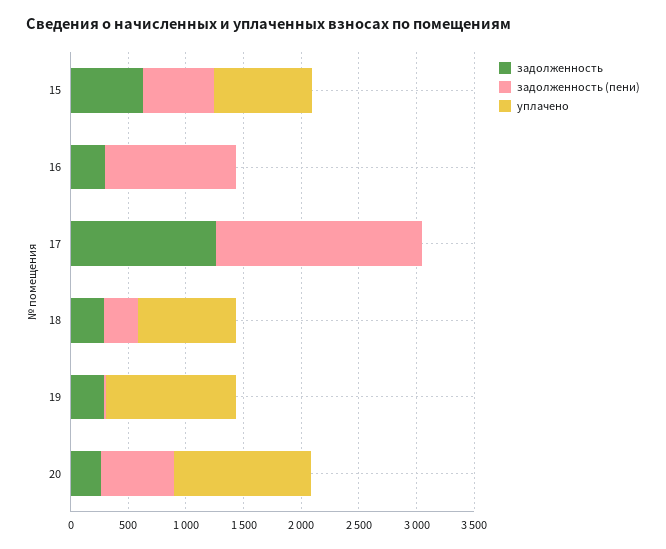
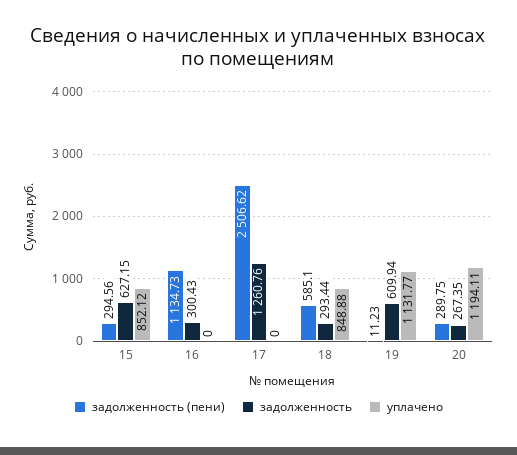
  {
    "задолженность": {
      "15": 627.15,
      "16": 300.43,
      "17": 1260.76,
      "18": 293.44,
-     "19": 300,
+     "19": 609.94,
      "20": 267.35
    },
    "задолженность (пени)": {
-     "15": 600,
+     "15": 294.56,
      "16": 1134.73,
-     "17": 1800,
+     "17": 2506.62,
-     "18": 300,
+     "18": 585.1,
      "19": 11.23,
-     "20": 600
+     "20": 289.75
    },
    "уплачено": {
      "15": 852.12,
      "16": 0,
      "17": 0,
      "18": 848.88,
      "19": 1131.77,
      "20": 1194.11
    }
  }

